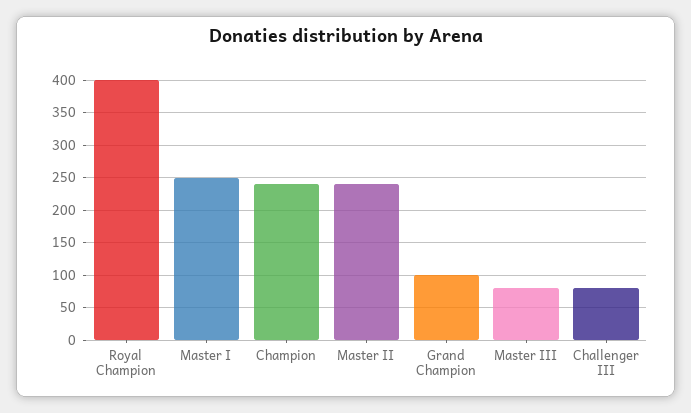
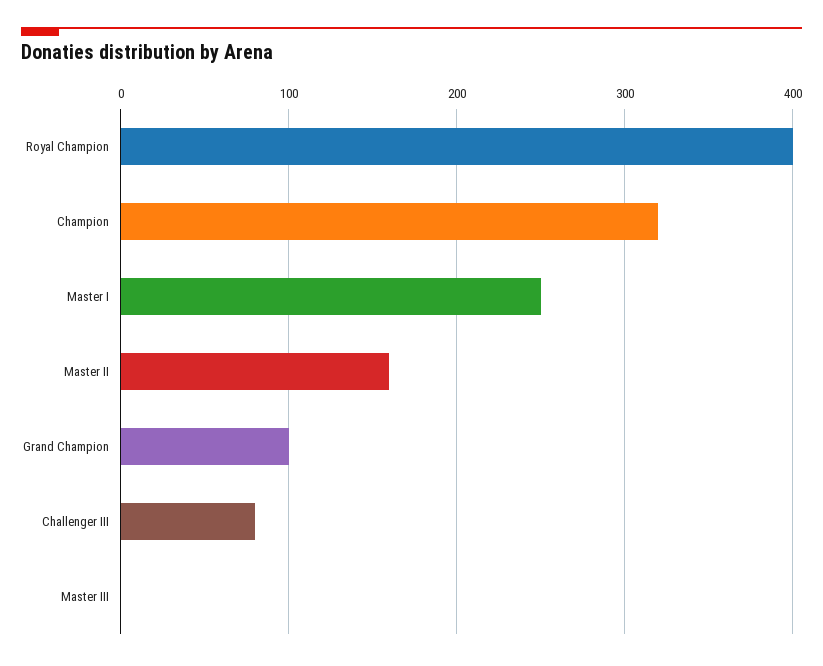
  {
    "Royal Champion": 400,
    "Master I": 250,
-   "Champion": 240,
+   "Champion": 320,
-   "Master II": 240,
+   "Master II": 160,
    "Grand Champion": 100,
-   "Master III": 80,
+   "Master III": 0,
    "Challenger III": 80
  }

